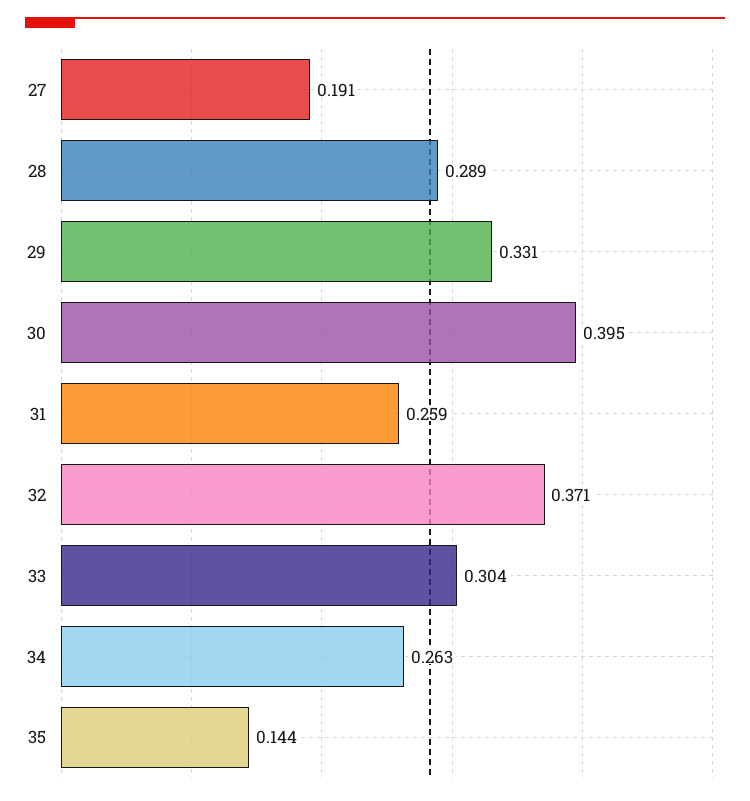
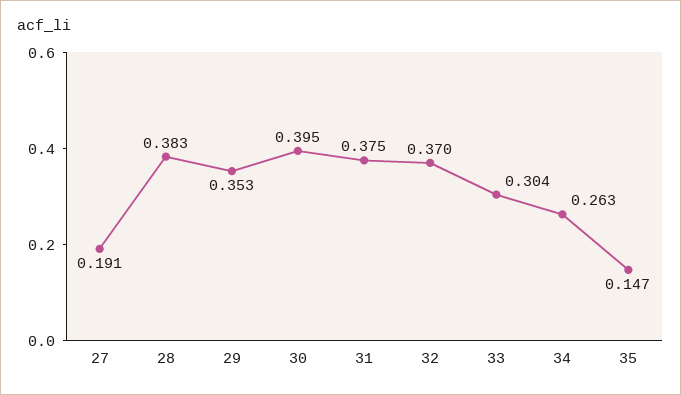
  {
    "27": 0.191,
-   "28": 0.289,
+   "28": 0.383,
-   "29": 0.331,
+   "29": 0.353,
    "30": 0.395,
-   "31": 0.259,
+   "31": 0.375,
-   "32": 0.371,
+   "32": 0.37,
    "33": 0.304,
    "34": 0.263,
-   "35": 0.144
+   "35": 0.147
  }

